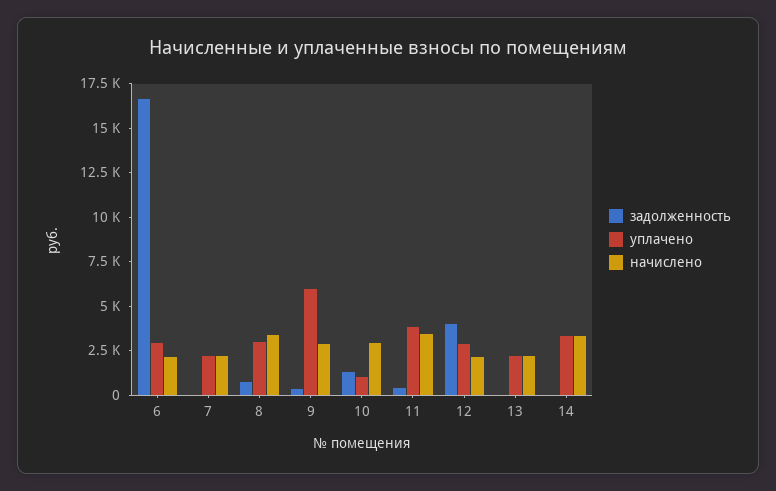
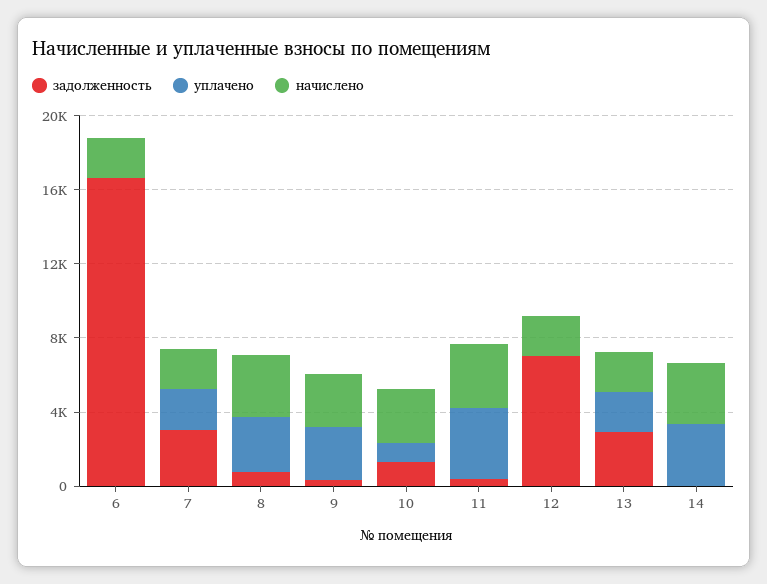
  {
    "задолженность": {
      "6": 16500,
-     "7": 0,
+     "7": 3000,
      "8": 500,
      "9": 500,
      "10": 1500,
      "11": 500,
-     "12": 4000,
+     "12": 7000,
-     "13": 0,
+     "13": 3000,
      "14": 0
    },
    "уплачено": {
-     "6": 3000,
+     "6": 0,
      "7": 2000,
      "8": 3000,
-     "9": 6000,
+     "9": 3000,
      "10": 1000,
      "11": 4000,
-     "12": 3000,
+     "12": 0,
      "13": 2000,
      "14": 3500
    },
    "начислено": {
      "6": 2000,
      "7": 2000,
      "8": 3500,
      "9": 3000,
      "10": 3000,
      "11": 3500,
      "12": 2000,
      "13": 2000,
      "14": 3500
    }
  }

